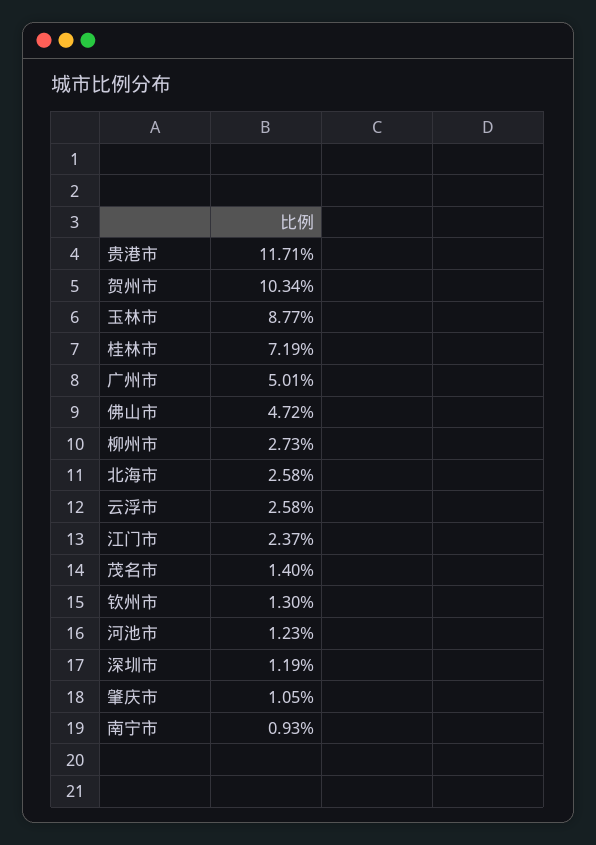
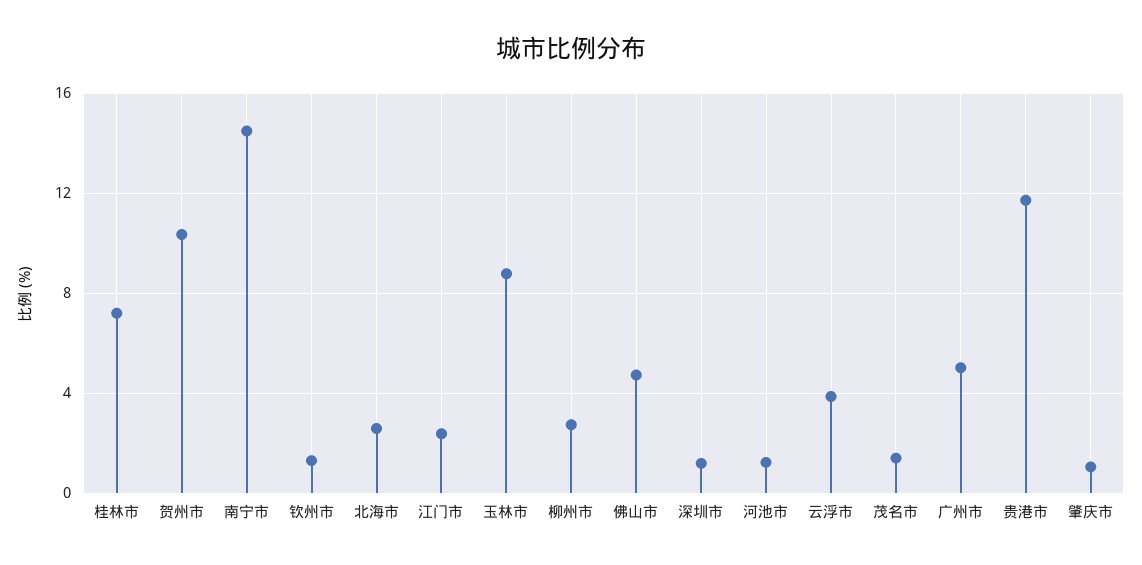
  {
    "贵港市": 11.71,
    "贺州市": 10.34,
    "玉林市": 8.77,
    "桂林市": 7.19,
    "广州市": 5.01,
    "佛山市": 4.72,
    "柳州市": 2.73,
    "北海市": 2.58,
-   "云浮市": 2.58,
+   "云浮市": 4,
    "江门市": 2.37,
    "茂名市": 1.4,
    "钦州市": 1.3,
    "河池市": 1.23,
    "深圳市": 1.19,
    "肇庆市": 1.05,
-   "南宁市": 0.93
+   "南宁市": 14.5
  }

